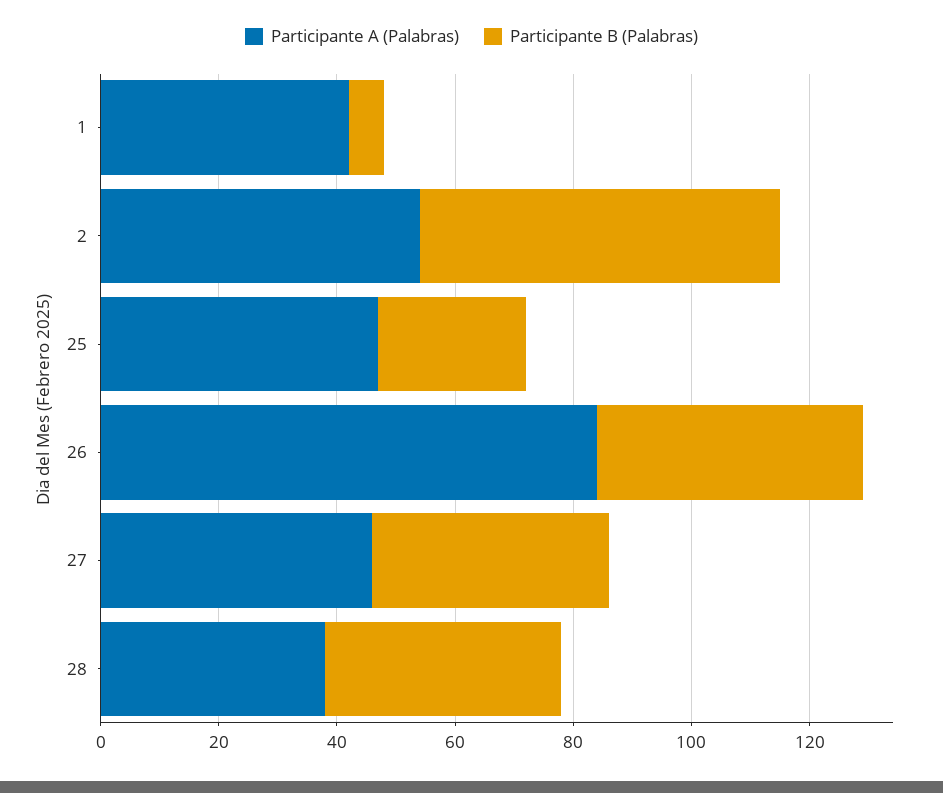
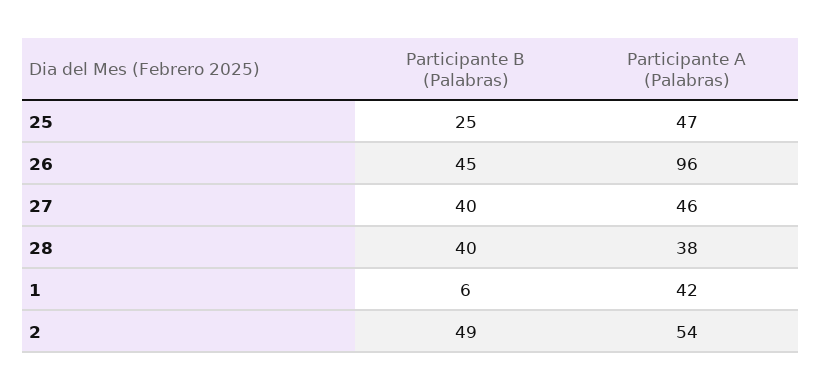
  {
    "Participante A (Palabras)": {
      "1": 42,
      "2": 54,
      "25": 47,
-     "26": 85,
+     "26": 96,
      "27": 46,
      "28": 38
    },
    "Participante B (Palabras)": {
      "1": 6,
-     "2": 60,
+     "2": 49,
      "25": 25,
      "26": 45,
      "27": 40,
      "28": 40
    }
  }

